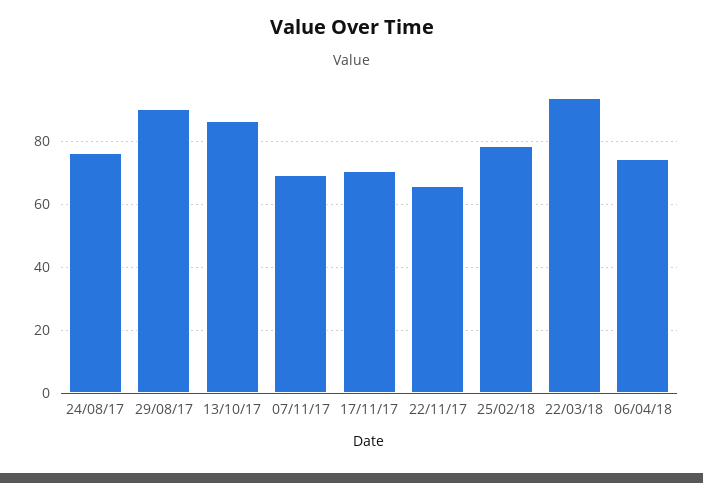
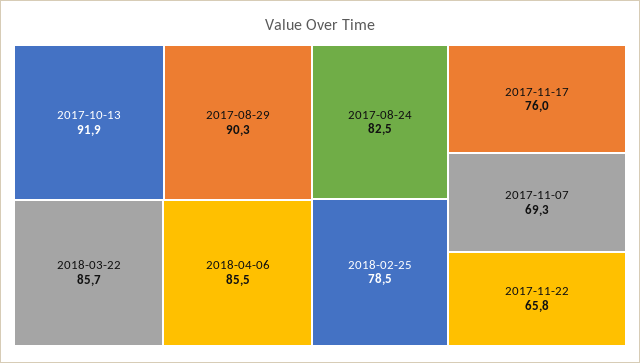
  {
-   "24/08/17": 76,
+   "24/08/17": 82.5,
    "29/08/17": 90.3,
-   "13/10/17": 86,
+   "13/10/17": 91.9,
    "07/11/17": 69.3,
-   "17/11/17": 70,
+   "17/11/17": 76,
    "22/11/17": 65.8,
    "25/02/18": 78.5,
-   "22/03/18": 94,
+   "22/03/18": 85.7,
-   "06/04/18": 74
+   "06/04/18": 85.5
  }

